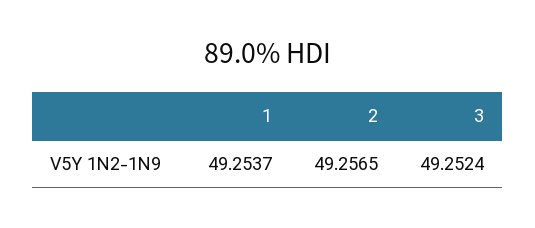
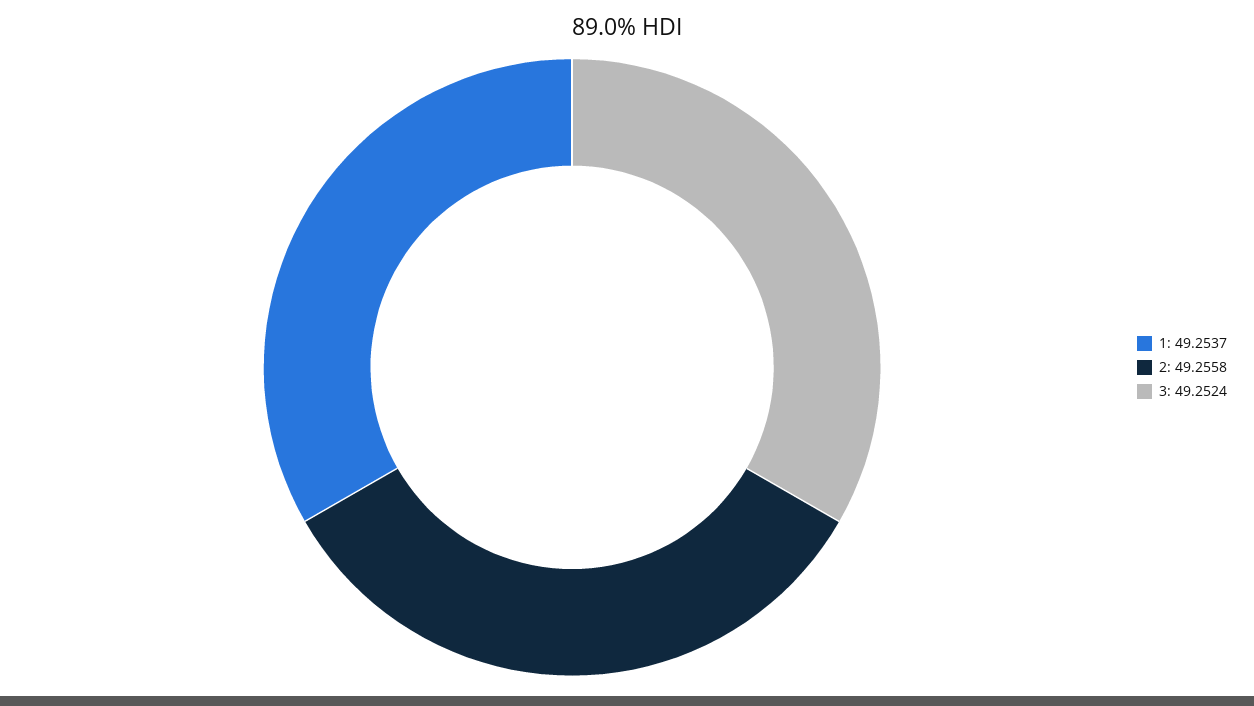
  {
    "1": 49.2537,
-   "2": 49.2565,
+   "2": 49.2558,
    "3": 49.2524
  }

